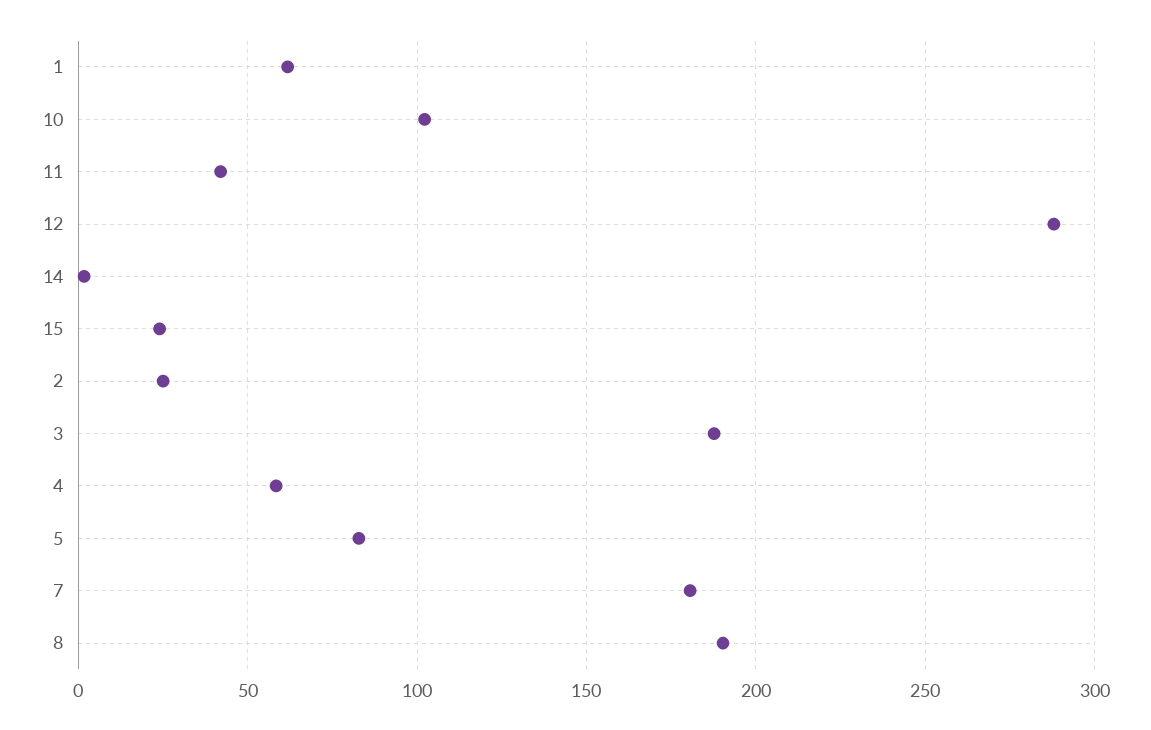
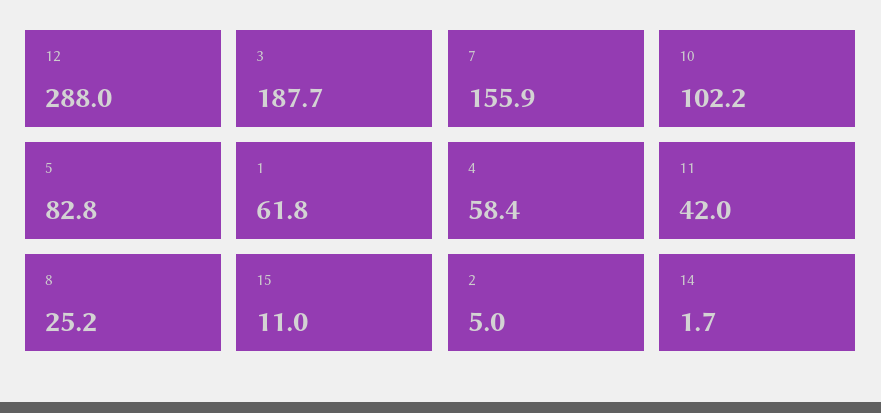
  {
    "1": 61.8,
    "10": 102.2,
    "11": 42,
    "12": 288,
    "14": 1.7,
-   "15": 25,
+   "15": 11,
-   "2": 25,
+   "2": 5,
    "3": 187.7,
    "4": 58.4,
    "5": 82.8,
-   "7": 180,
+   "7": 155.9,
-   "8": 190
+   "8": 25.2
  }

